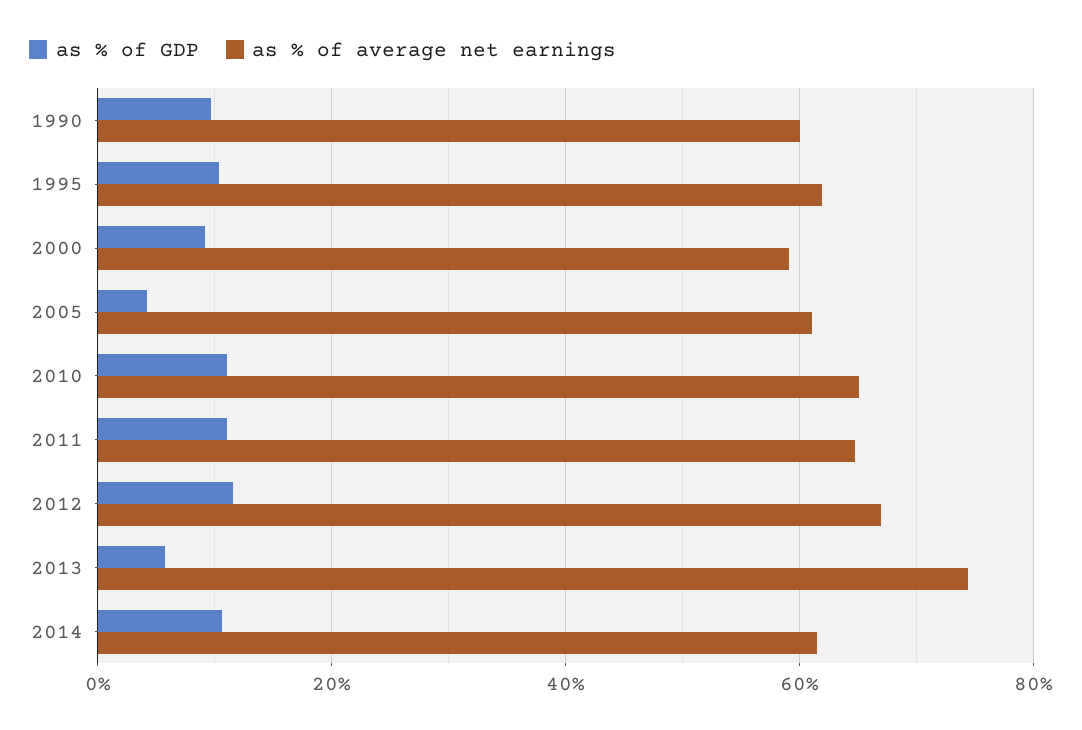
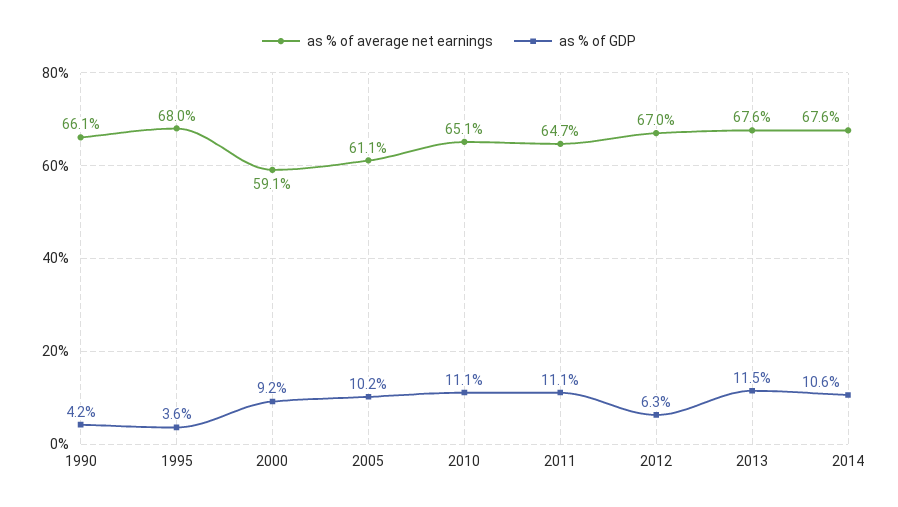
  {
    "as % of GDP": {
-     "1990": 10,
+     "1990": 4.2,
-     "1995": 10,
+     "1995": 3.6,
      "2000": 9.2,
-     "2005": 4,
+     "2005": 10.2,
      "2010": 11.1,
      "2011": 11.1,
-     "2012": 12,
+     "2012": 6.3,
-     "2013": 6,
+     "2013": 11.5,
      "2014": 10.6
    },
    "as % of average net earnings": {
-     "1990": 60,
+     "1990": 66.1,
-     "1995": 62,
+     "1995": 68,
      "2000": 59.1,
      "2005": 61.1,
      "2010": 65.1,
      "2011": 64.7,
      "2012": 67,
-     "2013": 74,
+     "2013": 67.6,
-     "2014": 62
+     "2014": 67.6
    }
  }

